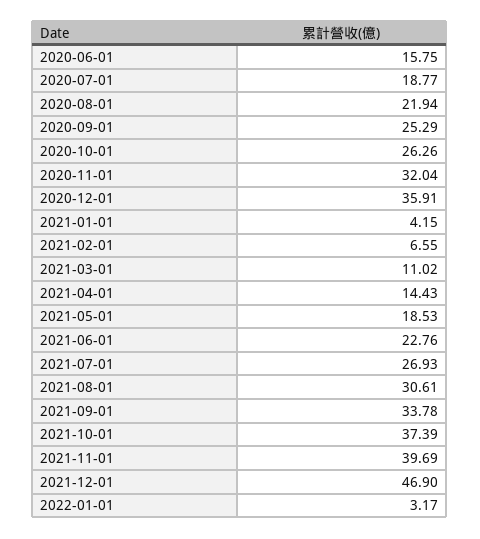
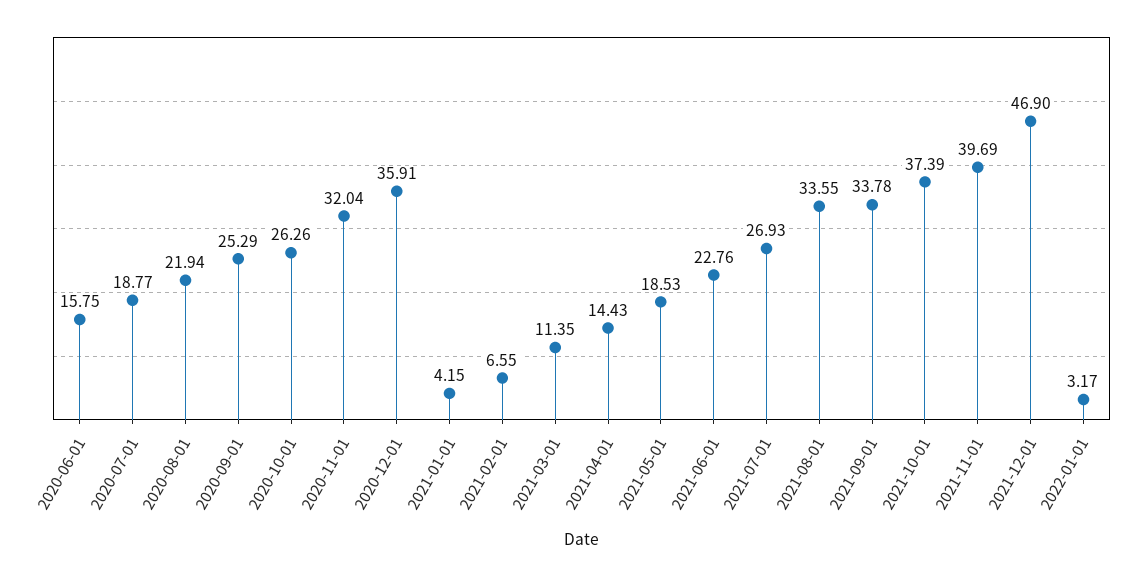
  {
    "2020-06-01": 15.75,
    "2020-07-01": 18.77,
    "2020-08-01": 21.94,
    "2020-09-01": 25.29,
    "2020-10-01": 26.26,
    "2020-11-01": 32.04,
    "2020-12-01": 35.91,
    "2021-01-01": 4.15,
    "2021-02-01": 6.55,
-   "2021-03-01": 11.02,
+   "2021-03-01": 11.35,
    "2021-04-01": 14.43,
    "2021-05-01": 18.53,
    "2021-06-01": 22.76,
    "2021-07-01": 26.93,
-   "2021-08-01": 30.61,
+   "2021-08-01": 33.55,
    "2021-09-01": 33.78,
    "2021-10-01": 37.39,
    "2021-11-01": 39.69,
    "2021-12-01": 46.9,
    "2022-01-01": 3.17
  }

